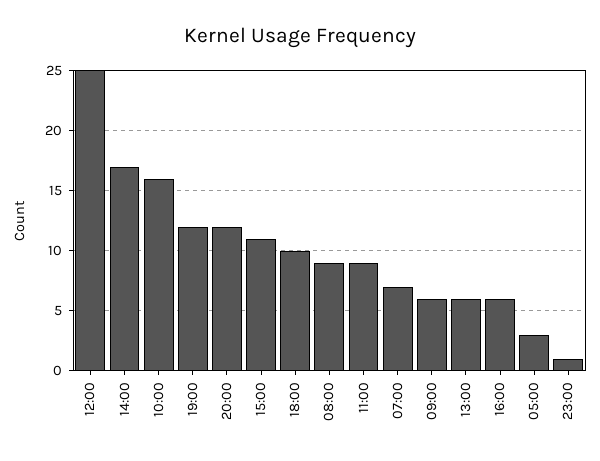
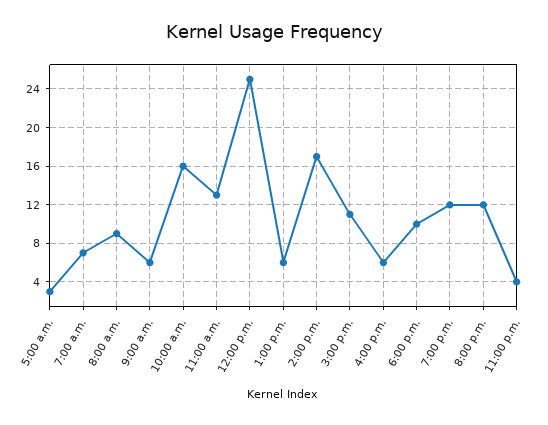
  {
    "12:00": 25,
    "14:00": 17,
    "10:00": 16,
    "19:00": 12,
    "20:00": 12,
    "15:00": 11,
    "18:00": 10,
    "08:00": 9,
-   "11:00": 9,
+   "11:00": 13,
    "07:00": 7,
    "09:00": 6,
    "13:00": 6,
    "16:00": 6,
    "05:00": 3,
-   "23:00": 1
+   "23:00": 4
  }

